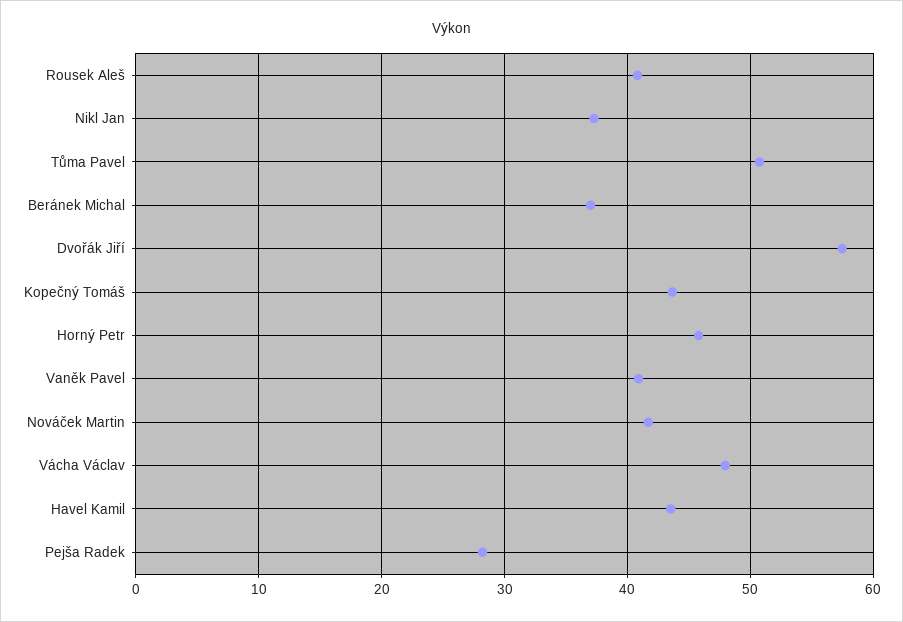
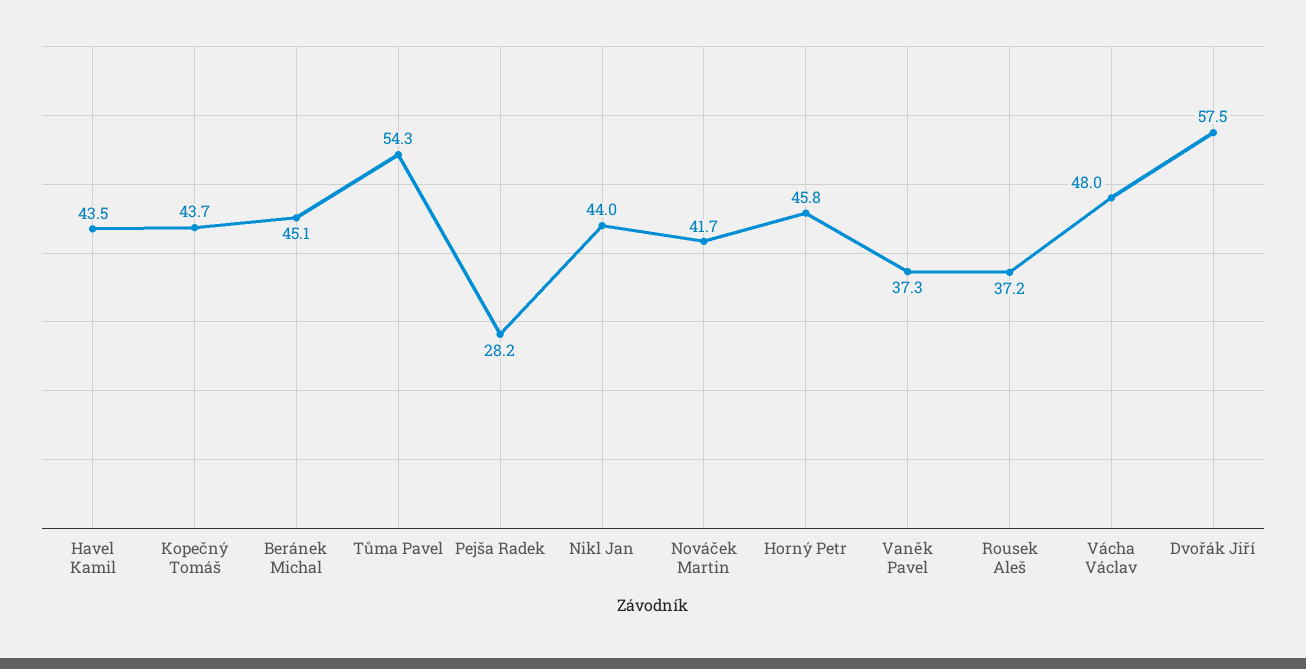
  {
-   "Rousek Aleš": 41,
+   "Rousek Aleš": 37.2,
-   "Nikl Jan": 37,
+   "Nikl Jan": 44,
-   "Tůma Pavel": 51,
+   "Tůma Pavel": 54.3,
-   "Beránek Michal": 37,
+   "Beránek Michal": 45.1,
    "Dvořák Jiří": 57.5,
    "Kopečný Tomáš": 43.7,
    "Horný Petr": 45.8,
-   "Vaněk Pavel": 41,
+   "Vaněk Pavel": 37.3,
    "Nováček Martin": 41.7,
    "Vácha Václav": 48,
    "Havel Kamil": 43.5,
    "Pejša Radek": 28.2
  }

